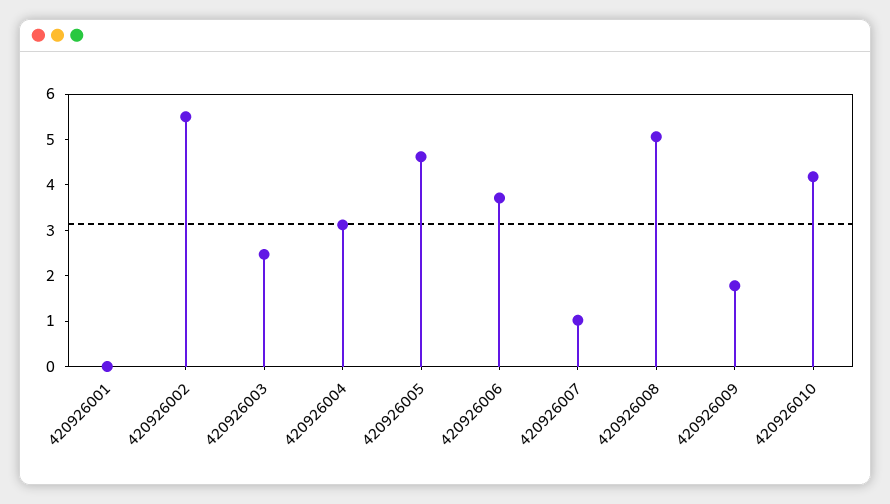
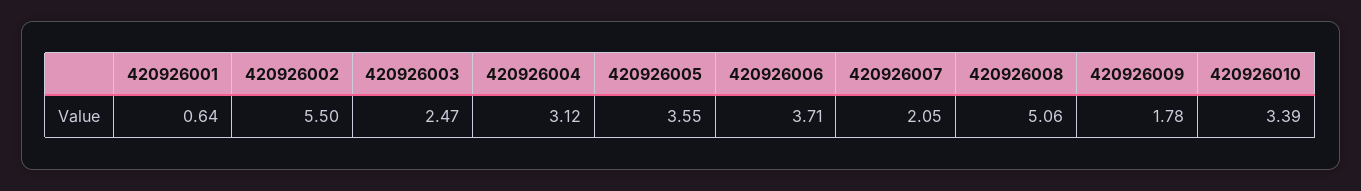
  {
-   "420926001": 0,
+   "420926001": 0.64,
    "420926002": 5.5,
    "420926003": 2.47,
    "420926004": 3.12,
-   "420926005": 4.6,
+   "420926005": 3.55,
    "420926006": 3.71,
-   "420926007": 1,
+   "420926007": 2.05,
    "420926008": 5.06,
    "420926009": 1.78,
-   "420926010": 4.2
+   "420926010": 3.39
  }

